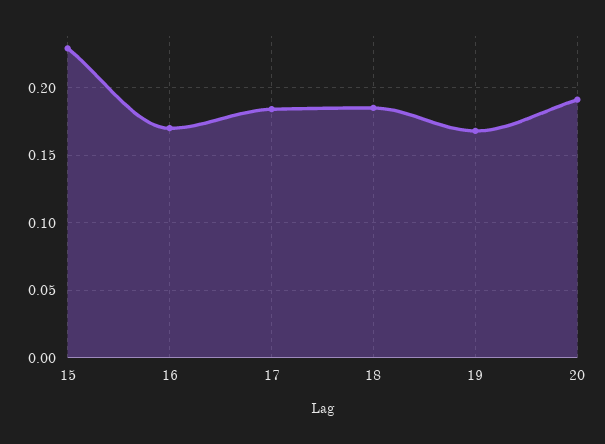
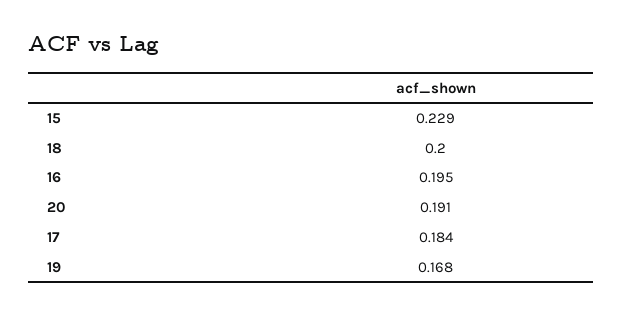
  {
    "15": 0.229,
-   "16": 0.17,
+   "16": 0.195,
    "17": 0.184,
-   "18": 0.185,
+   "18": 0.2,
    "19": 0.168,
    "20": 0.191
  }

